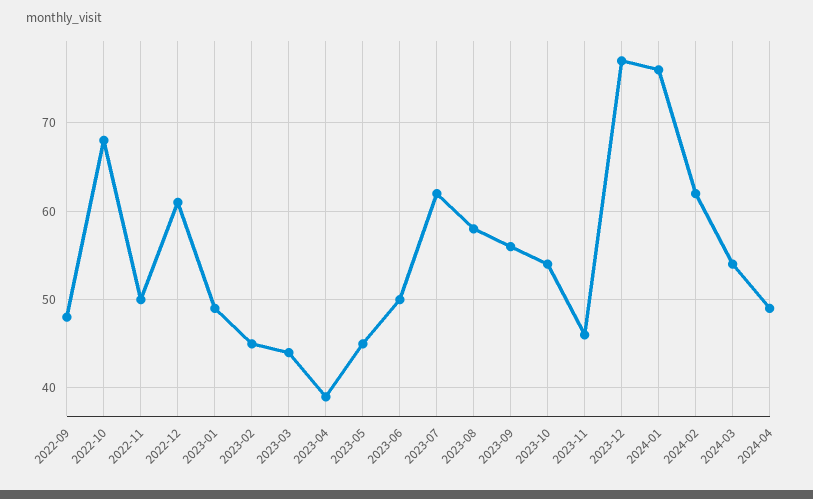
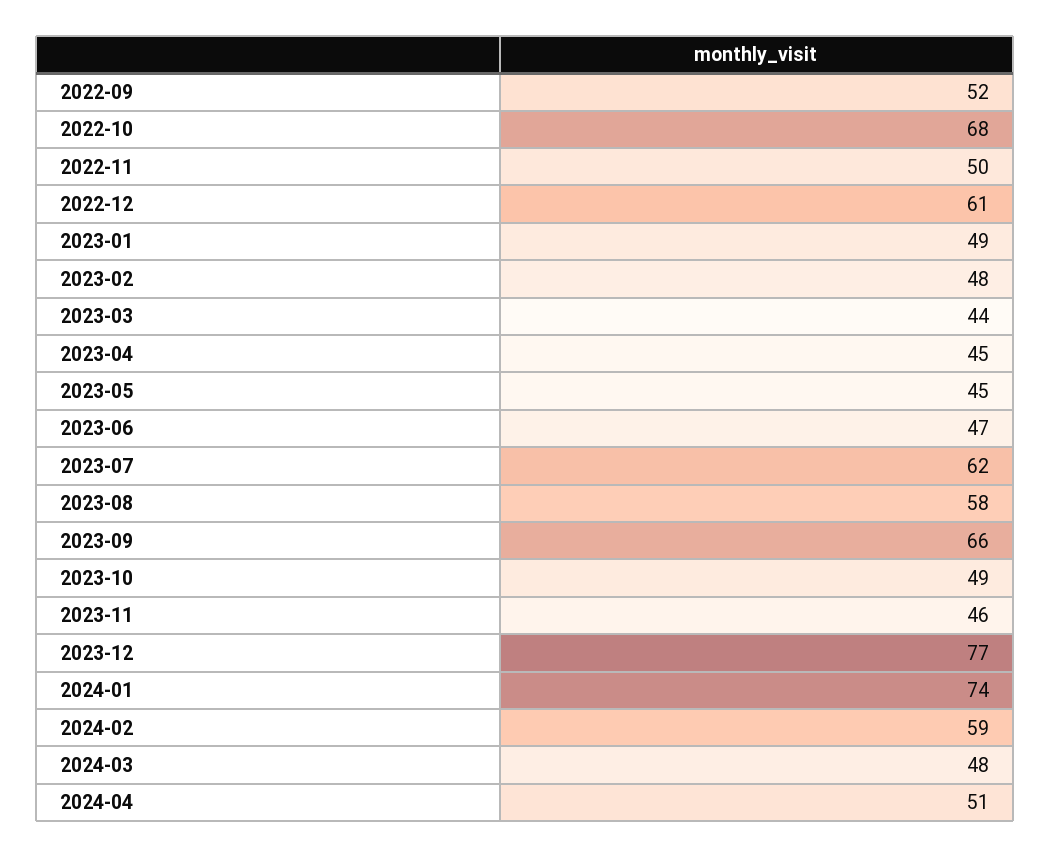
  {
-   "2022-09": 48,
+   "2022-09": 52,
    "2022-10": 68,
    "2022-11": 50,
    "2022-12": 61,
    "2023-01": 49,
-   "2023-02": 45,
+   "2023-02": 48,
    "2023-03": 44,
-   "2023-04": 39,
+   "2023-04": 45,
    "2023-05": 45,
-   "2023-06": 50,
+   "2023-06": 47,
    "2023-07": 62,
    "2023-08": 58,
-   "2023-09": 56,
+   "2023-09": 66,
-   "2023-10": 54,
+   "2023-10": 49,
    "2023-11": 46,
    "2023-12": 77,
-   "2024-01": 76,
+   "2024-01": 74,
-   "2024-02": 62,
+   "2024-02": 59,
-   "2024-03": 54,
+   "2024-03": 48,
-   "2024-04": 49
+   "2024-04": 51
  }

